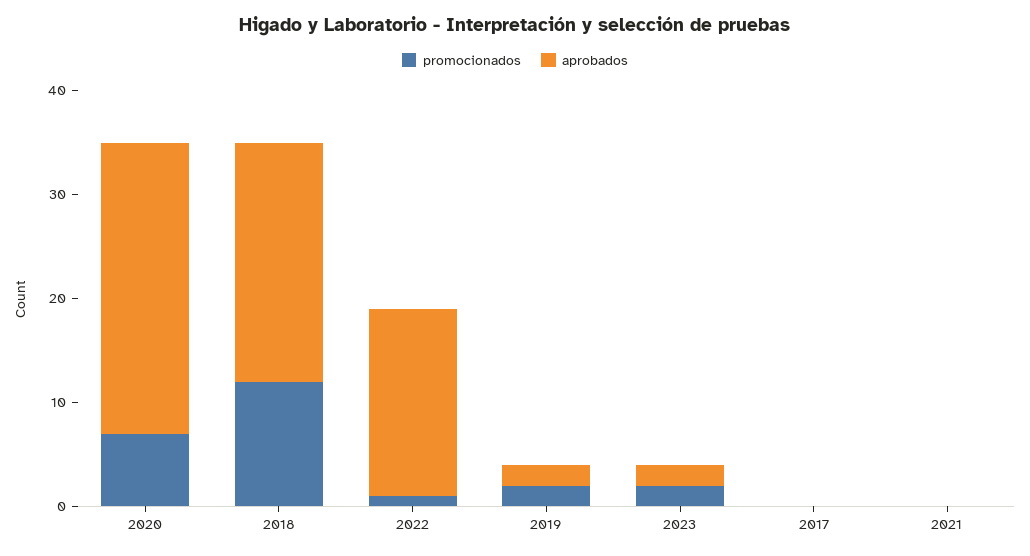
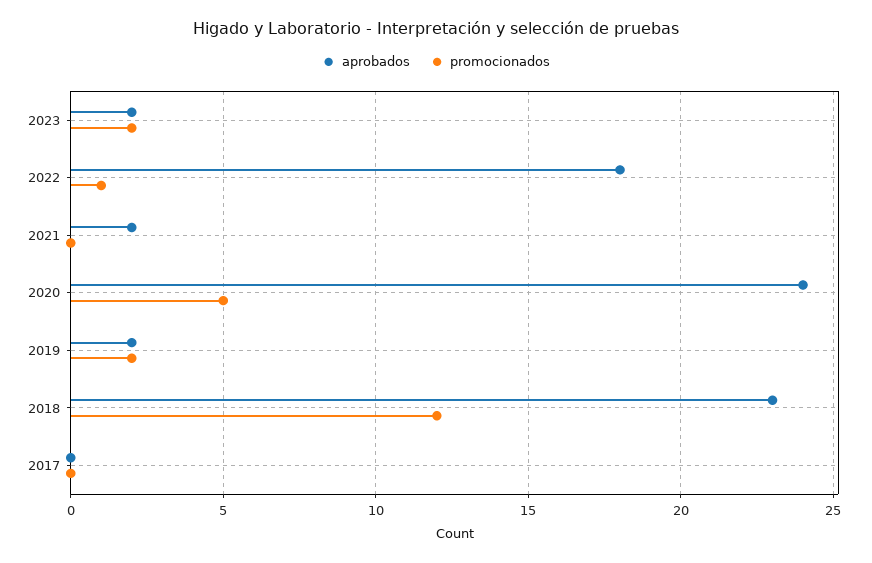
  {
    "promocionados": {
-     "2020": 7,
+     "2020": 5,
      "2018": 12,
      "2022": 1,
      "2019": 2,
      "2023": 2,
      "2017": 0,
      "2021": 0
    },
    "aprobados": {
-     "2020": 28,
+     "2020": 24,
      "2018": 23,
      "2022": 18,
      "2019": 2,
      "2023": 2,
      "2017": 0,
-     "2021": 0
+     "2021": 2
    }
  }

